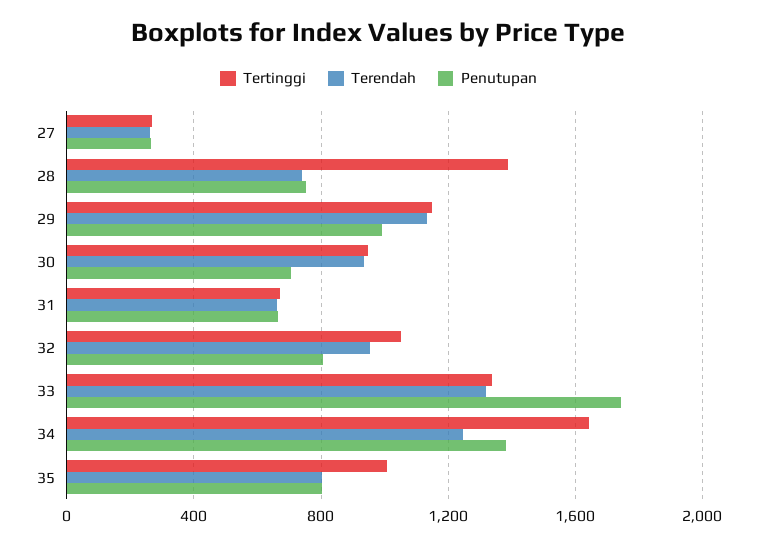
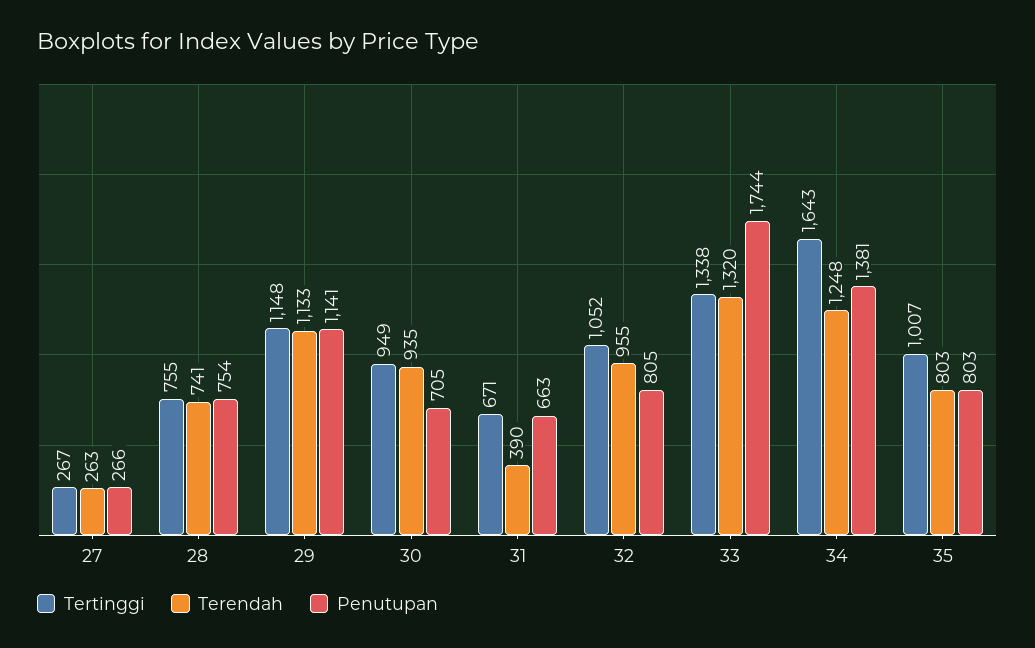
  {
    "Tertinggi": {
      "27": 267,
-     "28": 1400,
+     "28": 755,
      "29": 1148,
      "30": 949,
      "31": 671,
      "32": 1052,
      "33": 1338,
      "34": 1643,
      "35": 1007
    },
    "Terendah": {
      "27": 263,
      "28": 741,
      "29": 1133,
      "30": 935,
-     "31": 650,
+     "31": 390,
      "32": 955,
      "33": 1320,
      "34": 1248,
      "35": 803
    },
    "Penutupan": {
      "27": 266,
      "28": 754,
-     "29": 1000,
+     "29": 1141,
      "30": 705,
      "31": 663,
      "32": 805,
      "33": 1744,
      "34": 1381,
      "35": 803
    }
  }

